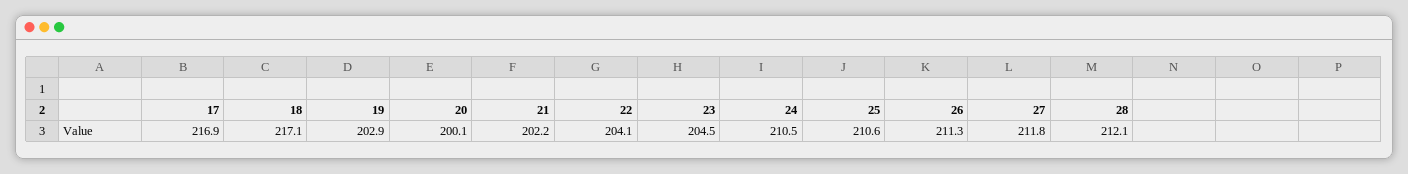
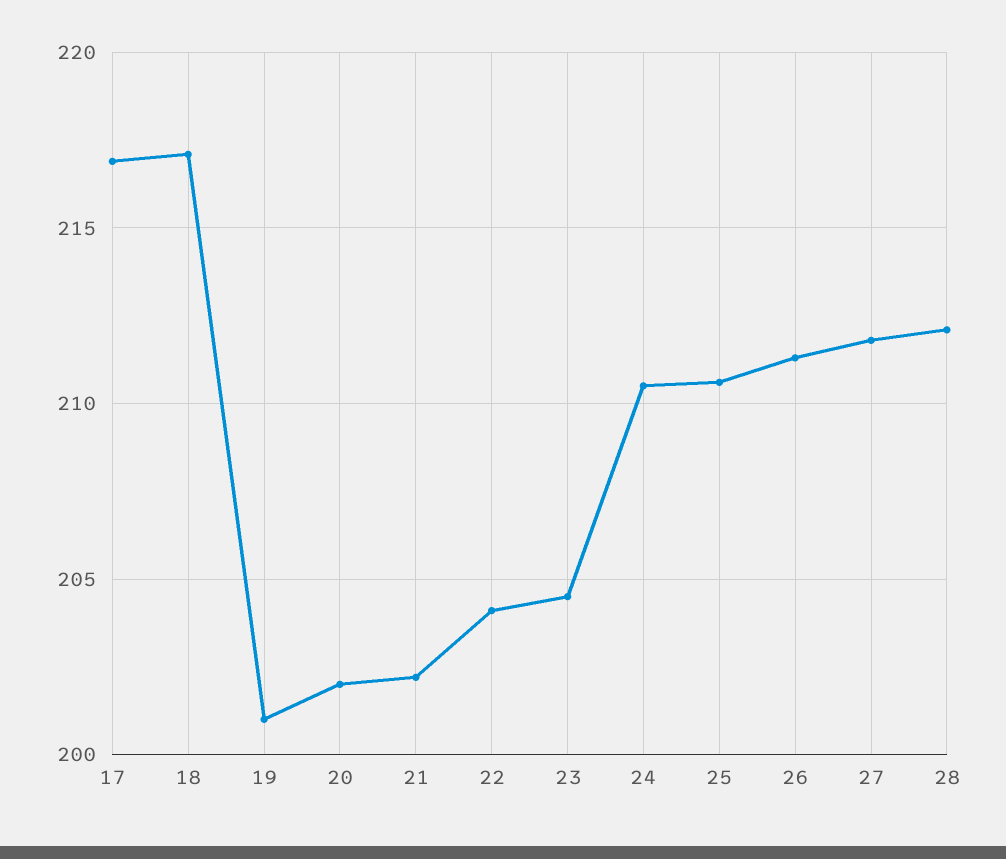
  {
    "17": 216.9,
    "18": 217.1,
-   "19": 202.9,
+   "19": 201,
-   "20": 200.1,
+   "20": 202,
    "21": 202.2,
    "22": 204.1,
    "23": 204.5,
    "24": 210.5,
    "25": 210.6,
    "26": 211.3,
    "27": 211.8,
    "28": 212.1
  }

